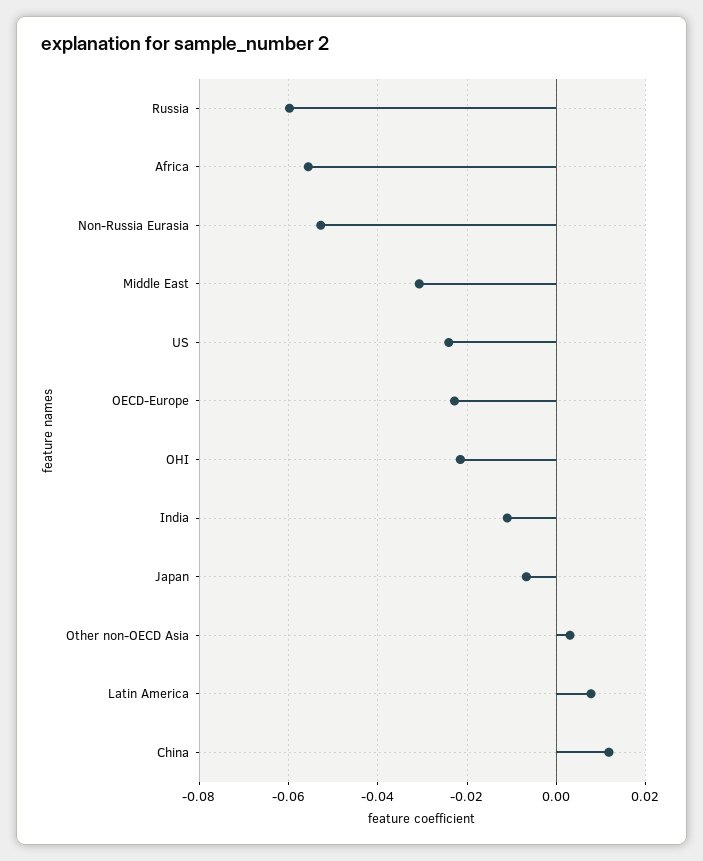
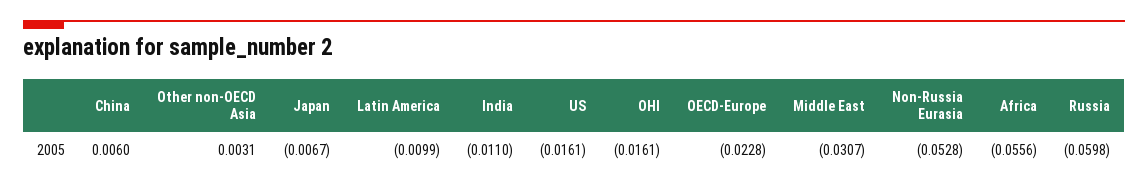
  {
    "Russia": -0.0598,
    "Africa": -0.0556,
    "Non-Russia Eurasia": -0.0528,
    "Middle East": -0.0307,
-   "US": -0.024,
+   "US": -0.0161,
    "OECD-Europe": -0.0228,
-   "OHI": -0.022,
+   "OHI": -0.0161,
    "India": -0.011,
    "Japan": -0.0067,
    "Other non-OECD Asia": 0.0031,
-   "Latin America": 0.008,
+   "Latin America": -0.0099,
-   "China": 0.012
+   "China": 0.006
  }

